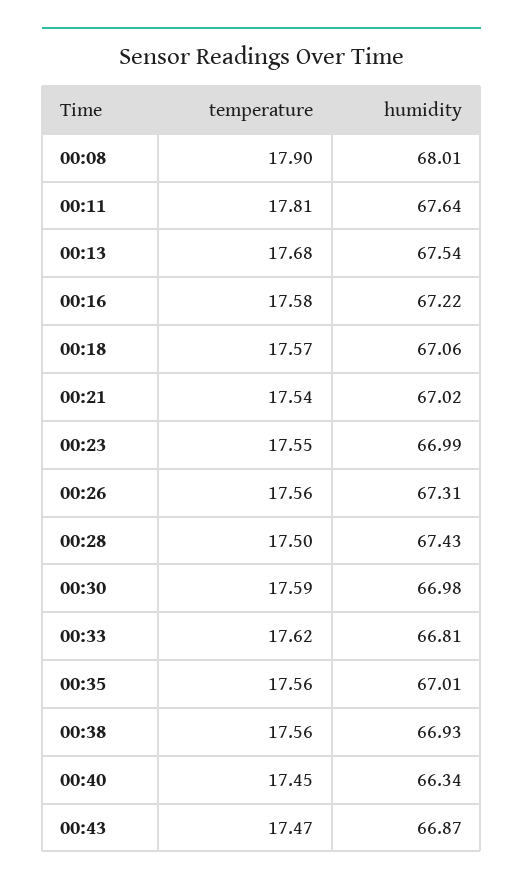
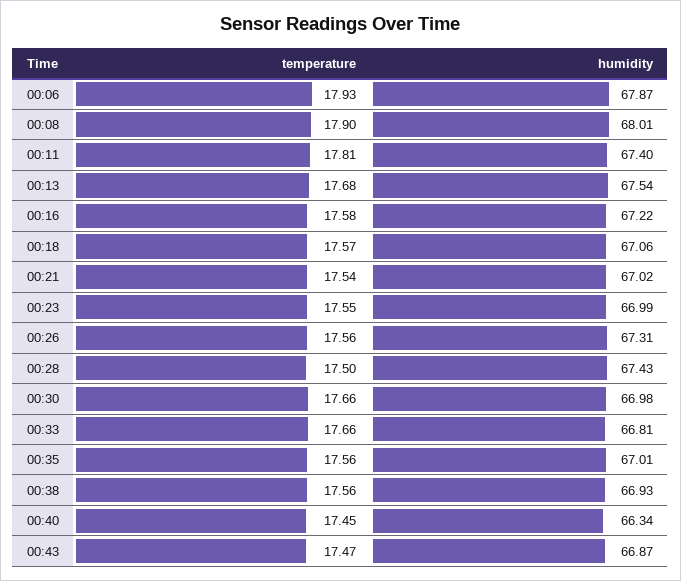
  {
    "temperature": {
      "00:08": 17.9,
      "00:11": 17.81,
      "00:13": 17.68,
      "00:16": 17.58,
      "00:18": 17.57,
      "00:21": 17.54,
      "00:23": 17.55,
      "00:26": 17.56,
      "00:28": 17.5,
-     "00:30": 17.59,
+     "00:30": 17.66,
-     "00:33": 17.62,
+     "00:33": 17.66,
      "00:35": 17.56,
      "00:38": 17.56,
      "00:40": 17.45,
-     "00:43": 17.47
+     "00:43": 17.47,
+     "00:06": 17.93
    },
    "humidity": {
      "00:08": 68.01,
-     "00:11": 67.64,
+     "00:11": 67.4,
      "00:13": 67.54,
      "00:16": 67.22,
      "00:18": 67.06,
      "00:21": 67.02,
      "00:23": 66.99,
      "00:26": 67.31,
      "00:28": 67.43,
      "00:30": 66.98,
      "00:33": 66.81,
      "00:35": 67.01,
      "00:38": 66.93,
      "00:40": 66.34,
-     "00:43": 66.87
+     "00:43": 66.87,
+     "00:06": 67.87
    }
  }

